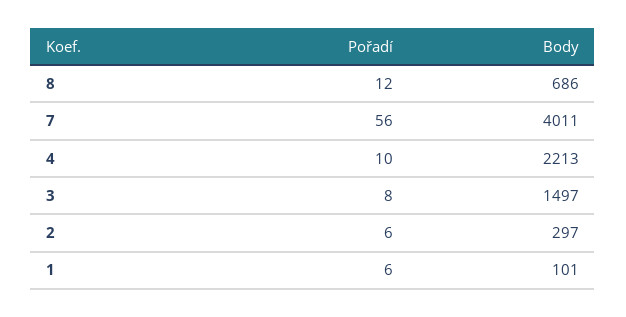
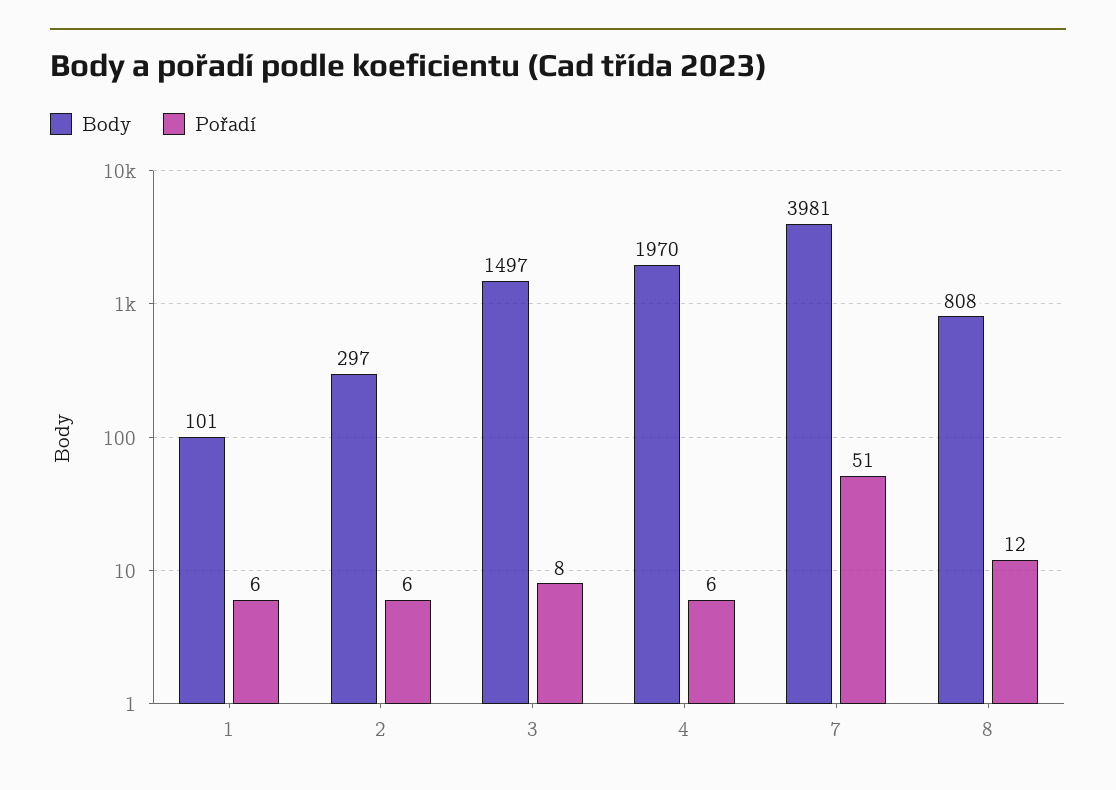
  {
    "Pořadí": {
      "8": 12,
-     "7": 56,
+     "7": 51,
-     "4": 10,
+     "4": 6,
      "3": 8,
      "2": 6,
      "1": 6
    },
    "Body": {
-     "8": 686,
+     "8": 808,
-     "7": 4011,
+     "7": 3981,
-     "4": 2213,
+     "4": 1970,
      "3": 1497,
      "2": 297,
      "1": 101
    }
  }

